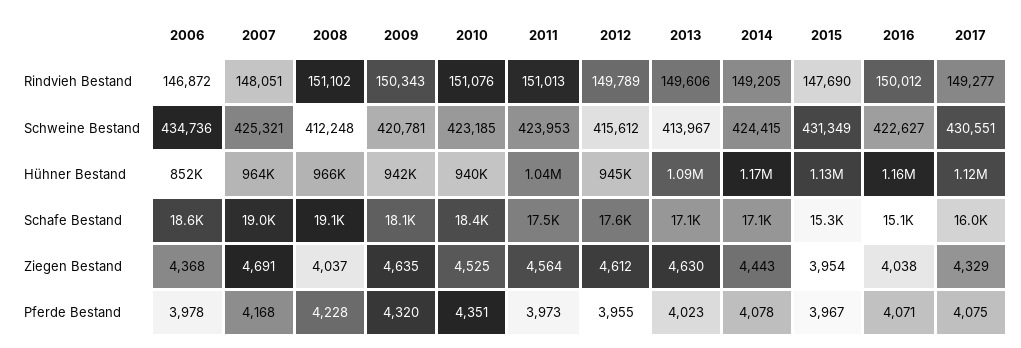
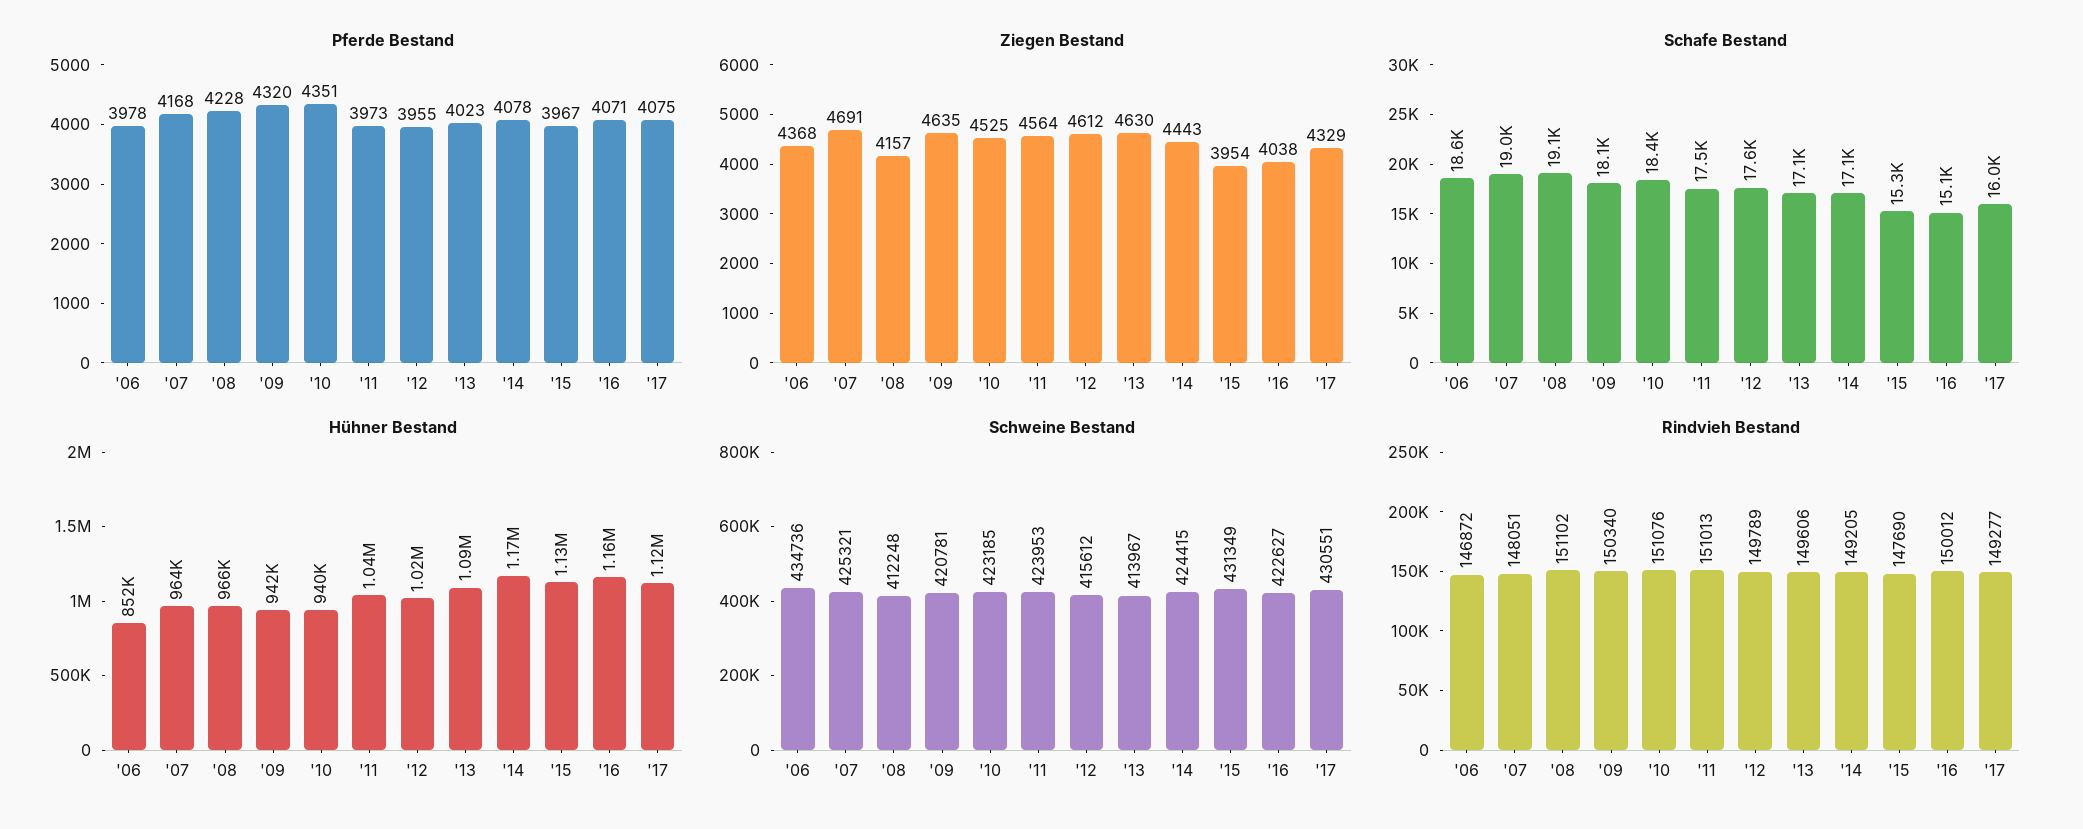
  {
    "Rindvieh Bestand": {
      "2006": 146872,
      "2007": 148051,
      "2008": 151102,
-     "2009": 150343,
+     "2009": 150340,
      "2010": 151076,
      "2011": 151013,
      "2012": 149789,
      "2013": 149606,
      "2014": 149205,
      "2015": 147690,
      "2016": 150012,
      "2017": 149277
    },
    "Schweine Bestand": {
      "2006": 434736,
      "2007": 425321,
      "2008": 412248,
      "2009": 420781,
      "2010": 423185,
      "2011": 423953,
      "2012": 415612,
      "2013": 413967,
      "2014": 424415,
      "2015": 431349,
      "2016": 422627,
      "2017": 430551
    },
    "Hühner Bestand": {
      "2006": 852000,
      "2007": 964000,
      "2008": 966000,
      "2009": 942000,
      "2010": 940000,
      "2011": 1040000,
-     "2012": 945000,
+     "2012": 1020000,
      "2013": 1090000,
      "2014": 1170000,
      "2015": 1130000,
      "2016": 1160000,
      "2017": 1120000
    },
    "Schafe Bestand": {
      "2006": 18600,
      "2007": 19000,
      "2008": 19100,
      "2009": 18100,
      "2010": 18400,
      "2011": 17500,
      "2012": 17600,
      "2013": 17100,
      "2014": 17100,
      "2015": 15300,
      "2016": 15100,
      "2017": 16000
    },
    "Ziegen Bestand": {
      "2006": 4368,
      "2007": 4691,
-     "2008": 4037,
+     "2008": 4157,
      "2009": 4635,
      "2010": 4525,
      "2011": 4564,
      "2012": 4612,
      "2013": 4630,
      "2014": 4443,
      "2015": 3954,
      "2016": 4038,
      "2017": 4329
    },
    "Pferde Bestand": {
      "2006": 3978,
      "2007": 4168,
      "2008": 4228,
      "2009": 4320,
      "2010": 4351,
      "2011": 3973,
      "2012": 3955,
      "2013": 4023,
      "2014": 4078,
      "2015": 3967,
      "2016": 4071,
      "2017": 4075
    }
  }

